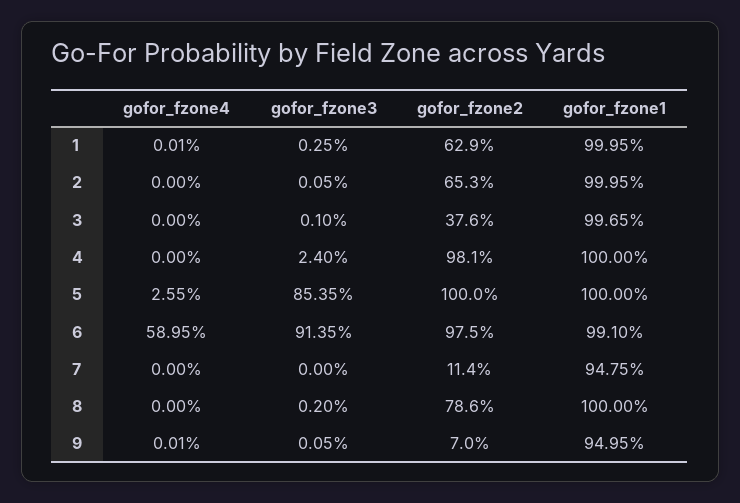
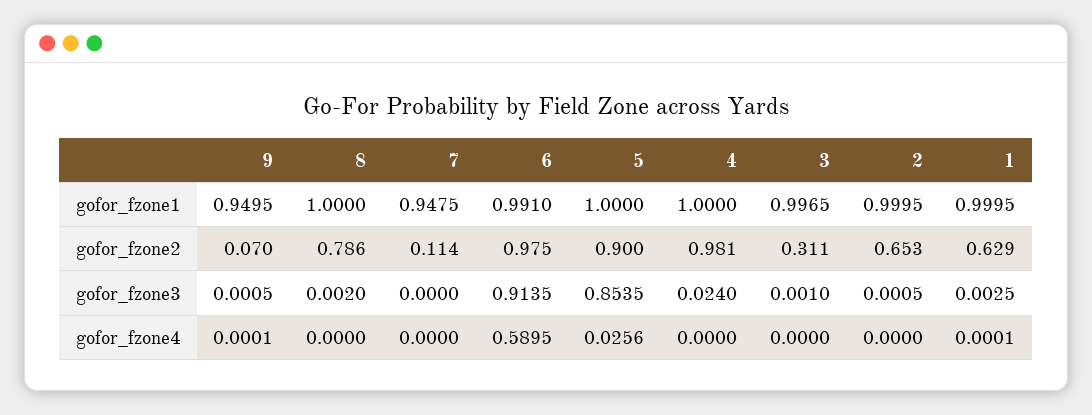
  {
    "gofor_fzone4": {
      "1": 0.0001,
      "2": 0,
      "3": 0,
      "4": 0,
-     "5": 0.0255,
+     "5": 0.0256,
      "6": 0.5895,
      "7": 0,
      "8": 0,
      "9": 0.0001
    },
    "gofor_fzone3": {
      "1": 0.0025,
      "2": 0.0005,
      "3": 0.001,
      "4": 0.024,
      "5": 0.8535,
      "6": 0.9135,
      "7": 0,
      "8": 0.002,
      "9": 0.0005
    },
    "gofor_fzone2": {
      "1": 0.629,
      "2": 0.653,
-     "3": 0.376,
+     "3": 0.311,
      "4": 0.981,
-     "5": 1,
+     "5": 0.9,
      "6": 0.975,
      "7": 0.114,
      "8": 0.786,
      "9": 0.07
    },
    "gofor_fzone1": {
      "1": 0.9995,
      "2": 0.9995,
      "3": 0.9965,
      "4": 1,
      "5": 1,
      "6": 0.991,
      "7": 0.9475,
      "8": 1,
      "9": 0.9495
    }
  }

